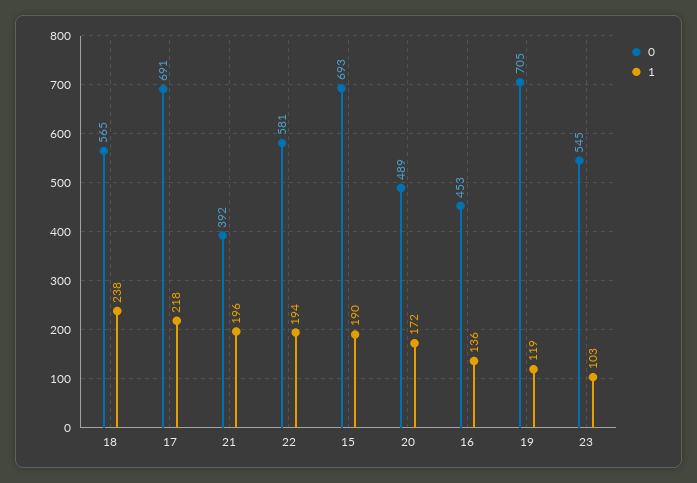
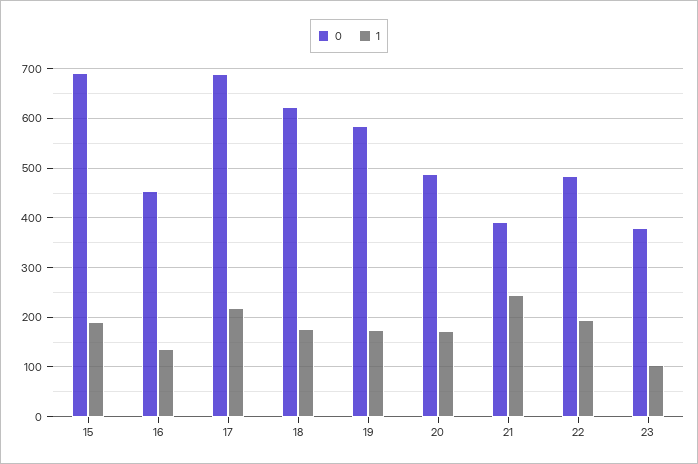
  {
    "0": {
-     "18": 565,
+     "18": 620,
      "17": 691,
      "21": 392,
-     "22": 581,
+     "22": 480,
      "15": 693,
      "20": 489,
      "16": 453,
-     "19": 705,
+     "19": 580,
-     "23": 545
+     "23": 380
    },
    "1": {
-     "18": 238,
+     "18": 180,
      "17": 218,
-     "21": 196,
+     "21": 240,
      "22": 194,
      "15": 190,
      "20": 172,
      "16": 136,
-     "19": 119,
+     "19": 180,
      "23": 103
    }
  }

